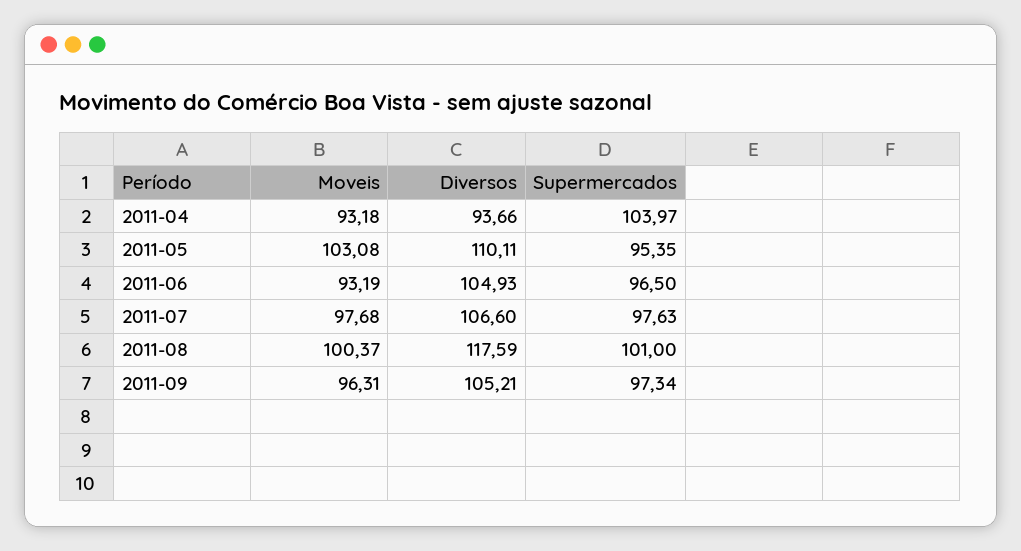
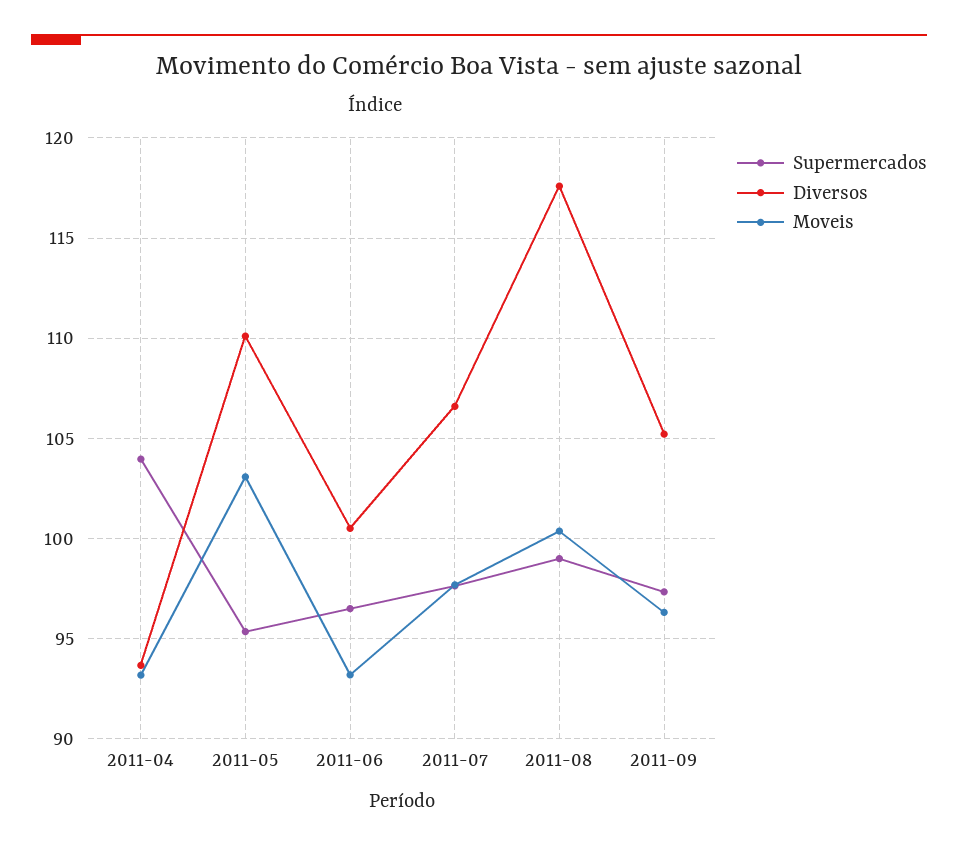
  {
    "Moveis": {
      "2011-04": 93.18,
      "2011-05": 103.08,
      "2011-06": 93.19,
      "2011-07": 97.68,
      "2011-08": 100.37,
      "2011-09": 96.31
    },
    "Diversos": {
      "2011-04": 93.66,
      "2011-05": 110.11,
-     "2011-06": 104.93,
+     "2011-06": 100.5,
      "2011-07": 106.6,
      "2011-08": 117.59,
      "2011-09": 105.21
    },
    "Supermercados": {
      "2011-04": 103.97,
      "2011-05": 95.35,
      "2011-06": 96.5,
      "2011-07": 97.63,
-     "2011-08": 101,
+     "2011-08": 99,
      "2011-09": 97.34
    }
  }

